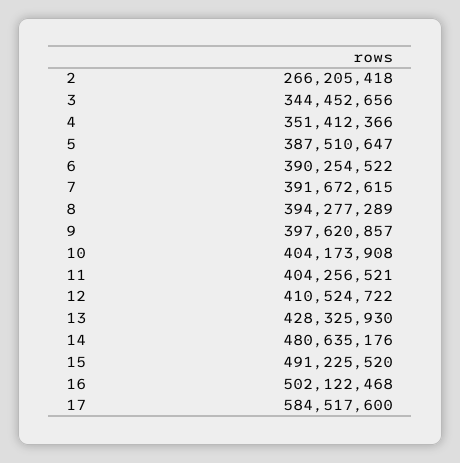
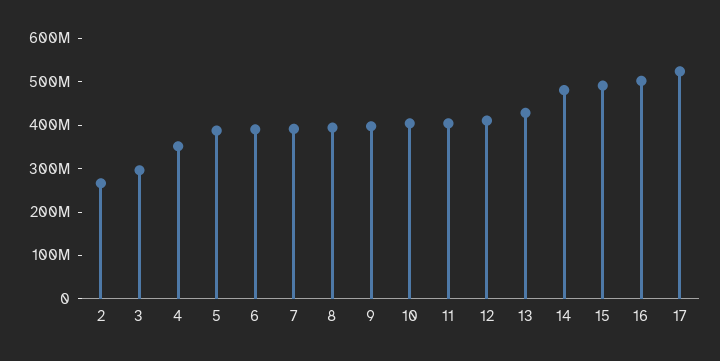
  {
    "2": 266205418,
-   "3": 344452656,
+   "3": 300000000,
    "4": 351412366,
    "5": 387510647,
    "6": 390254522,
    "7": 391672615,
    "8": 394277289,
    "9": 397620857,
    "10": 404173908,
    "11": 404256521,
    "12": 410524722,
    "13": 428325930,
    "14": 480635176,
    "15": 491225520,
    "16": 502122468,
-   "17": 584517600
+   "17": 520000000
  }

